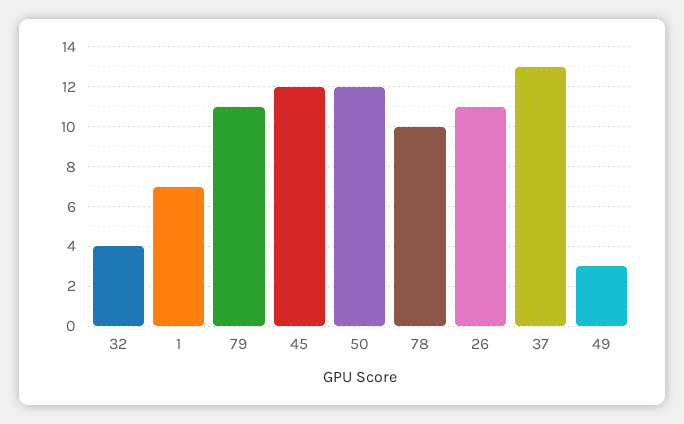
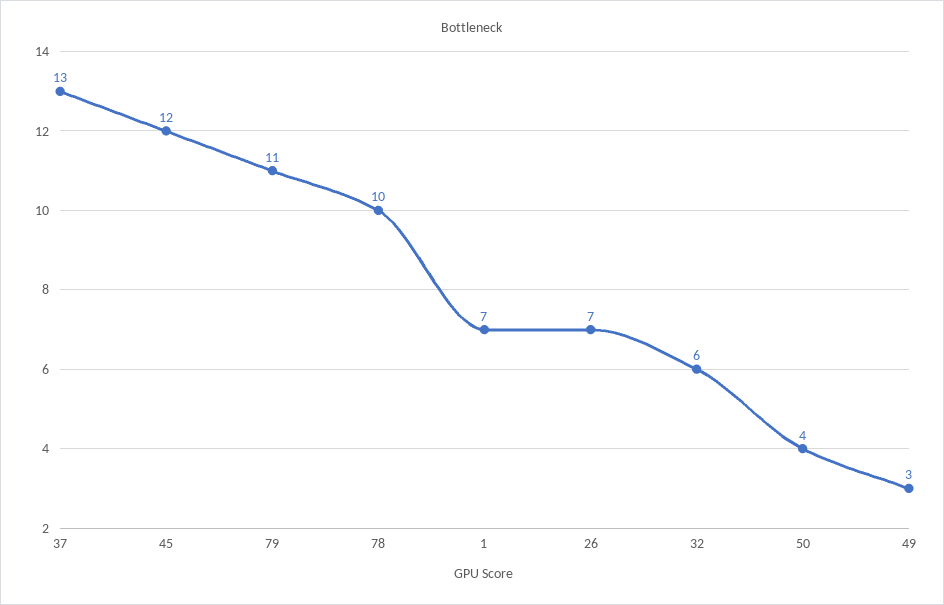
  {
-   "32": 4,
+   "32": 6,
    "1": 7,
    "79": 11,
    "45": 12,
-   "50": 12,
+   "50": 4,
    "78": 10,
-   "26": 11,
+   "26": 7,
    "37": 13,
    "49": 3
  }

